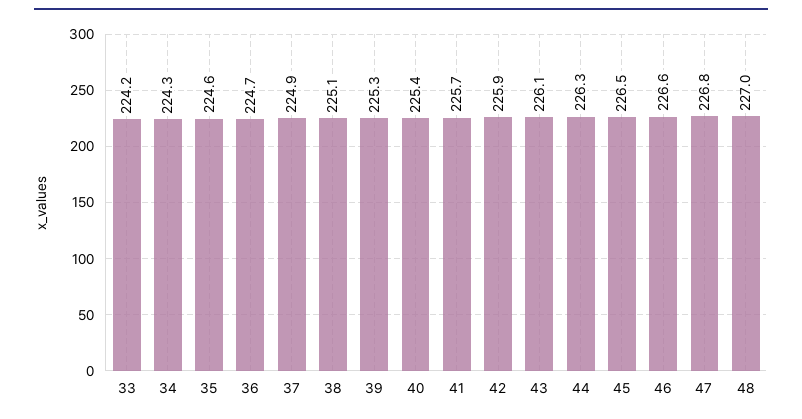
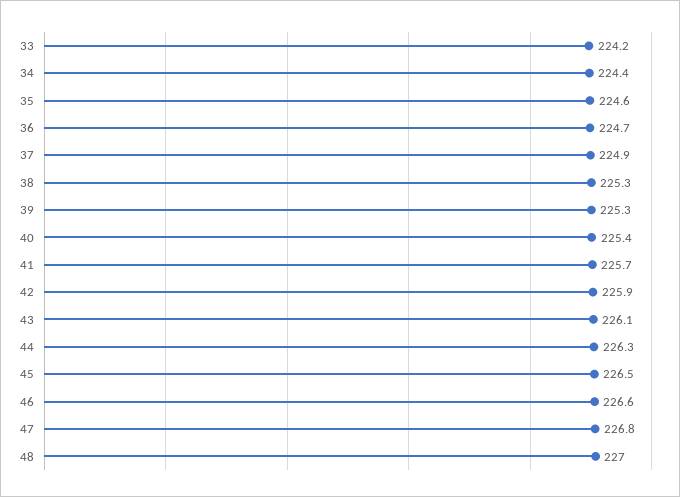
  {
    "33": 224.2,
-   "34": 224.3,
+   "34": 224.4,
    "35": 224.6,
    "36": 224.7,
    "37": 224.9,
-   "38": 225.1,
+   "38": 225.3,
    "39": 225.3,
    "40": 225.4,
    "41": 225.7,
    "42": 225.9,
    "43": 226.1,
    "44": 226.3,
    "45": 226.5,
    "46": 226.6,
    "47": 226.8,
    "48": 227
  }

